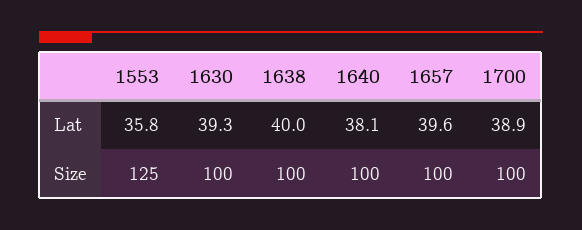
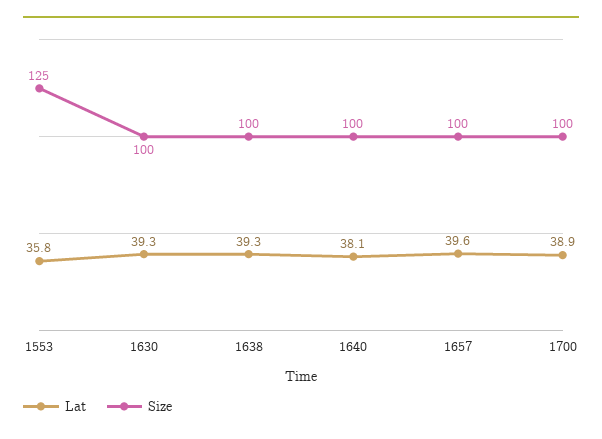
  {
    "Lat": {
      "1553": 35.8,
      "1630": 39.3,
-     "1638": 40,
+     "1638": 39.3,
      "1640": 38.1,
      "1657": 39.6,
      "1700": 38.9
    },
    "Size": {
      "1553": 125,
      "1630": 100,
      "1638": 100,
      "1640": 100,
      "1657": 100,
      "1700": 100
    }
  }

